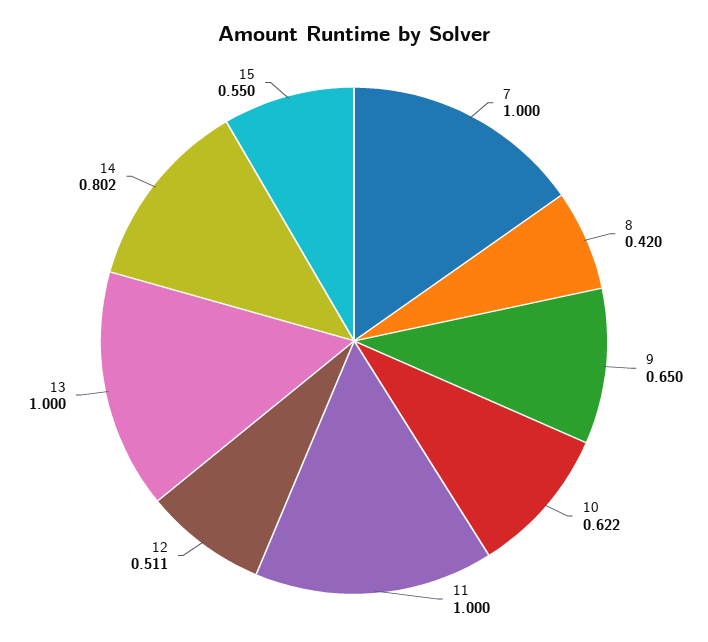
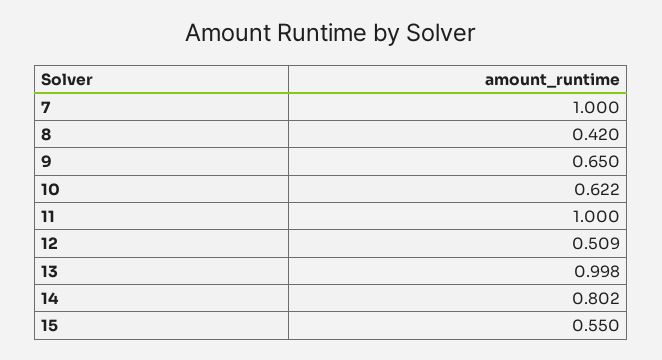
  {
    "7": 1,
    "8": 0.42,
    "9": 0.65,
    "10": 0.622,
    "11": 1,
-   "12": 0.511,
+   "12": 0.509,
-   "13": 1,
+   "13": 0.998,
    "14": 0.802,
    "15": 0.55
  }

